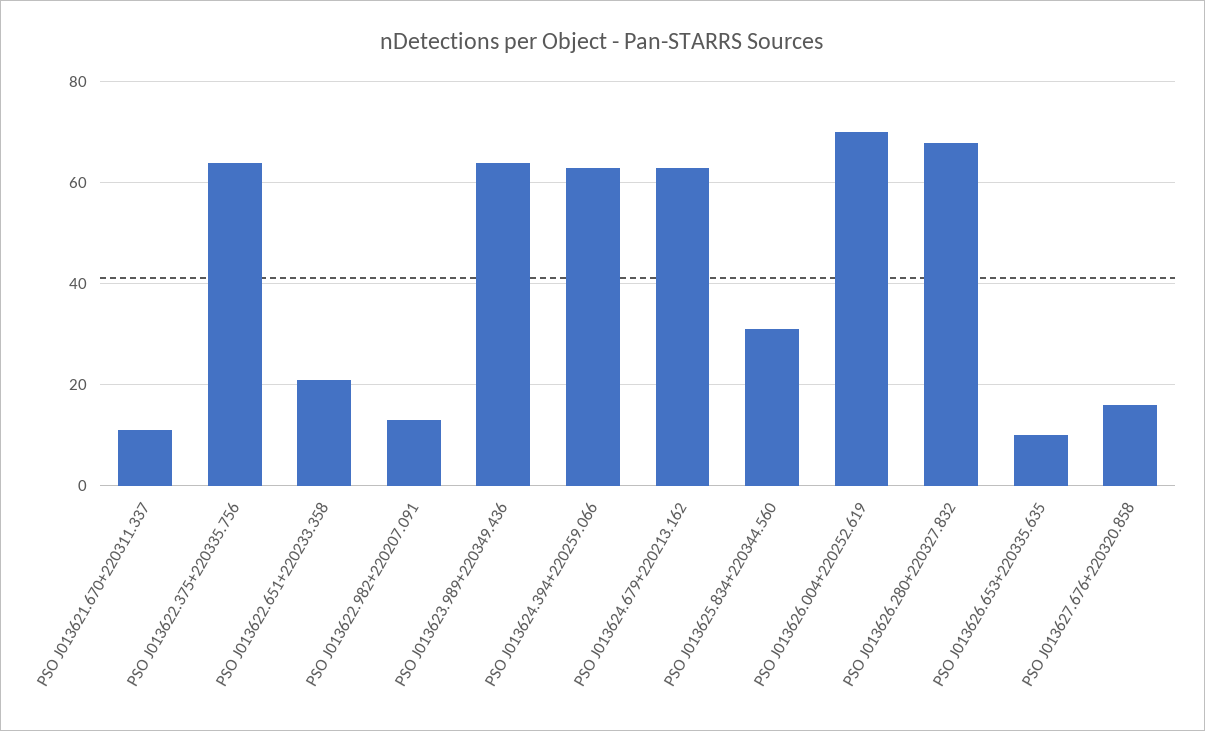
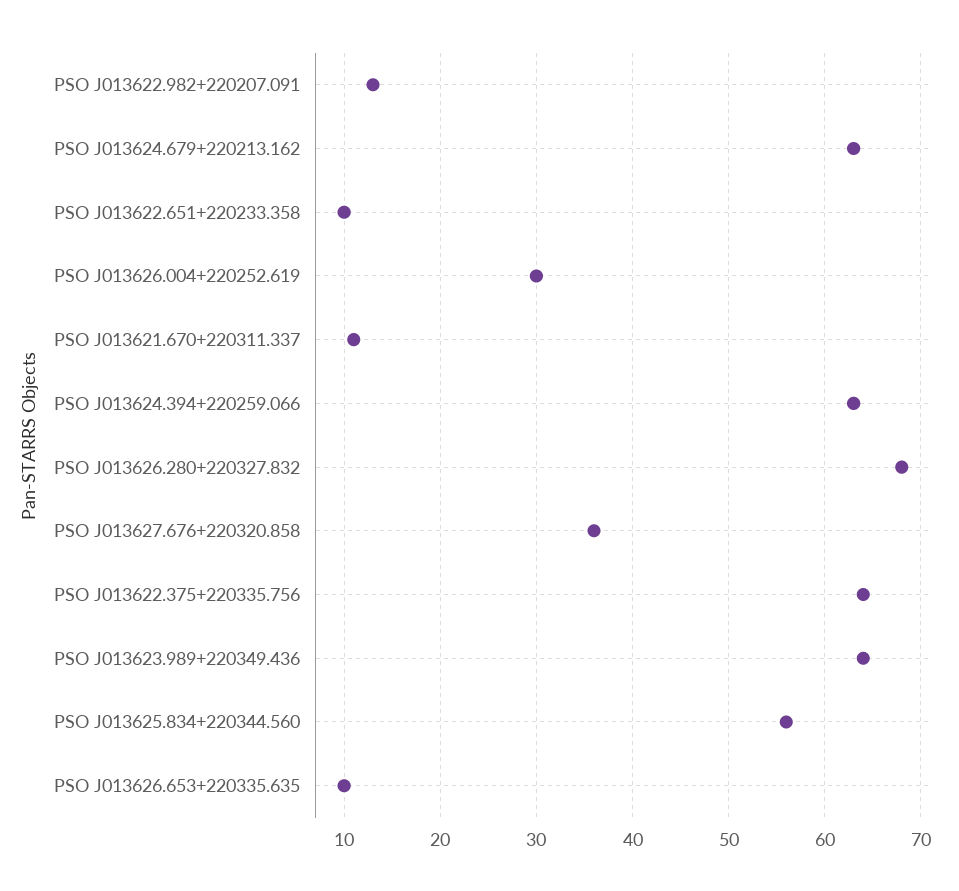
  {
    "PSO J013621.670+220311.337": 11,
    "PSO J013622.375+220335.756": 64,
-   "PSO J013622.651+220233.358": 20,
+   "PSO J013622.651+220233.358": 10,
    "PSO J013622.982+220207.091": 13,
    "PSO J013623.989+220349.436": 64,
    "PSO J013624.394+220259.066": 63,
    "PSO J013624.679+220213.162": 63,
-   "PSO J013625.834+220344.560": 30,
+   "PSO J013625.834+220344.560": 56,
-   "PSO J013626.004+220252.619": 70,
+   "PSO J013626.004+220252.619": 30,
    "PSO J013626.280+220327.832": 68,
    "PSO J013626.653+220335.635": 10,
-   "PSO J013627.676+220320.858": 15
+   "PSO J013627.676+220320.858": 36
  }

